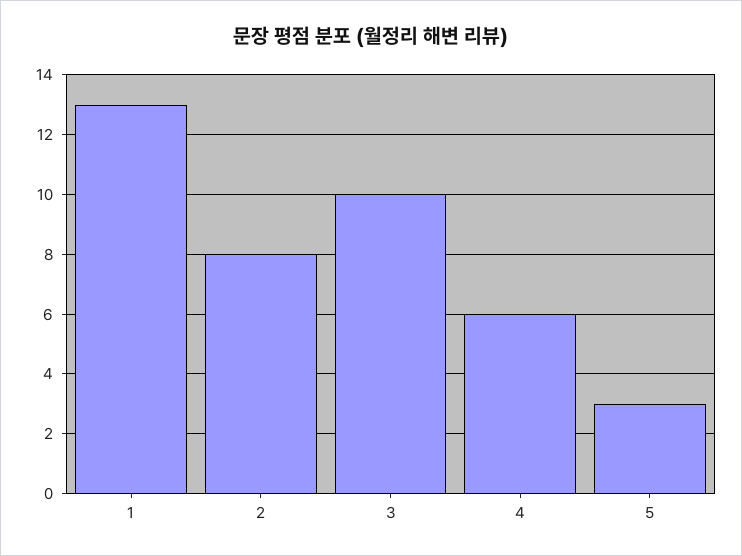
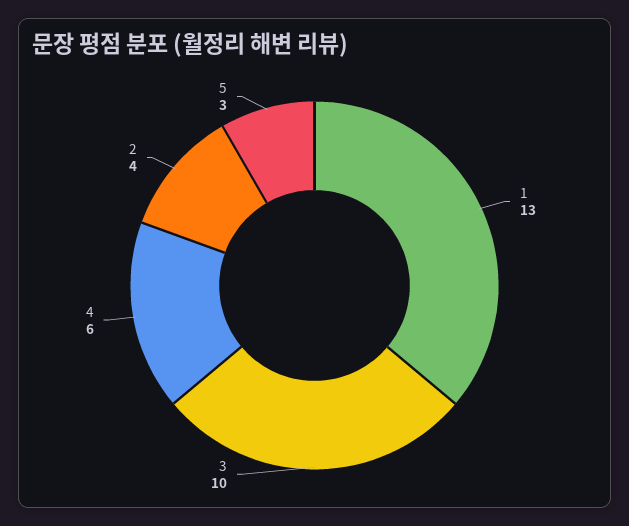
  {
    "1": 13,
-   "2": 8,
+   "2": 4,
    "3": 10,
    "4": 6,
    "5": 3
  }

